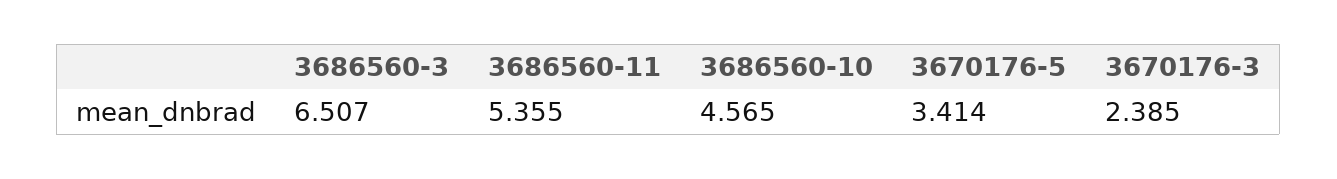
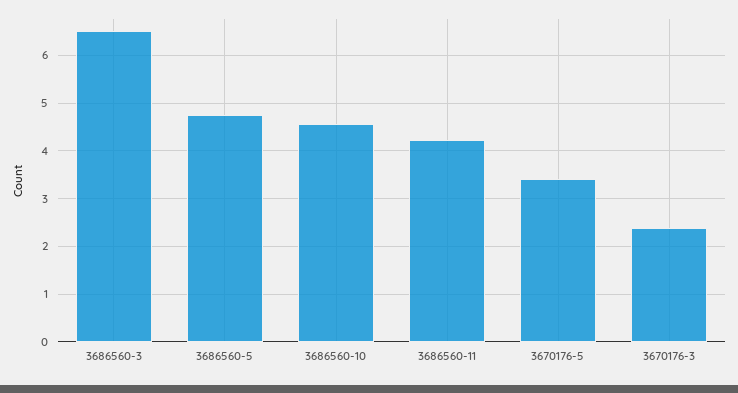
  {
    "3686560-3": 6.507,
-   "3686560-11": 5.355,
+   "3686560-11": 4.2,
    "3686560-10": 4.565,
    "3670176-5": 3.414,
-   "3670176-3": 2.385
+   "3670176-3": 2.385,
+   "3686560-5": 4.8
  }

